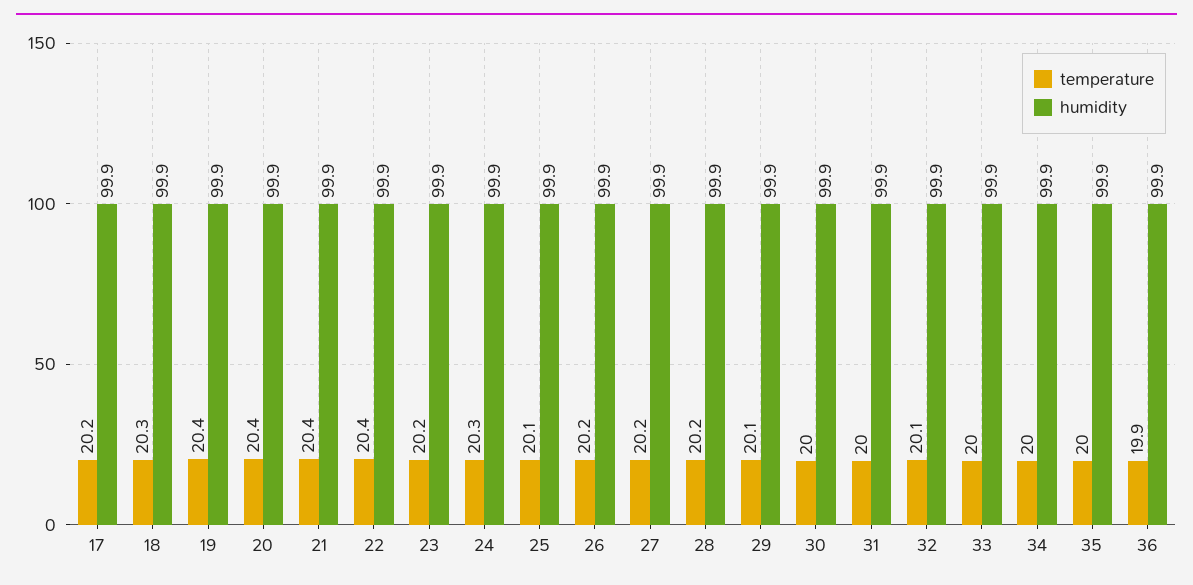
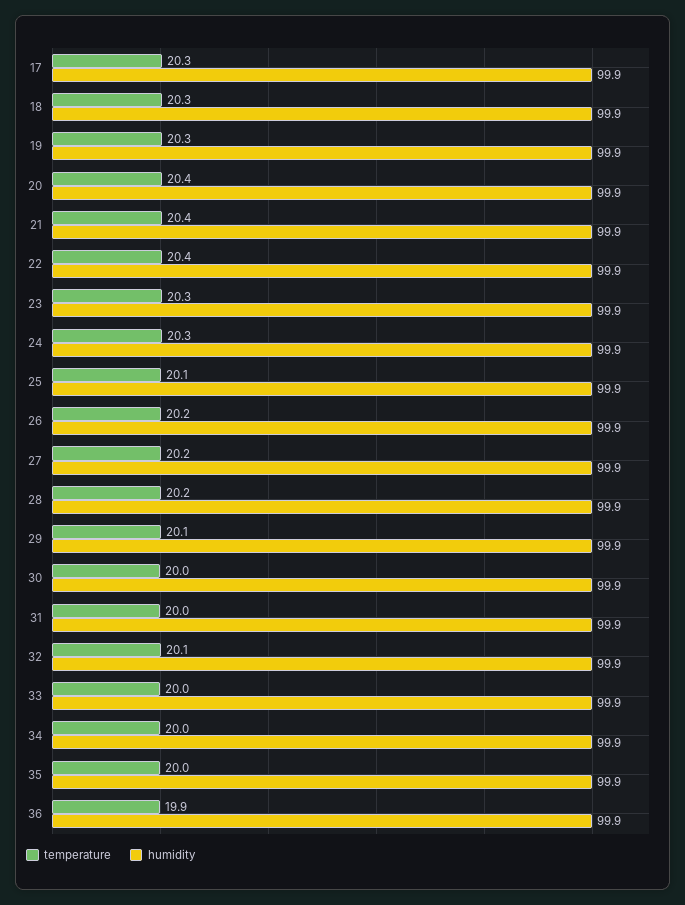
  {
    "temperature": {
-     "17": 20.2,
+     "17": 20.3,
      "18": 20.3,
-     "19": 20.4,
+     "19": 20.3,
      "20": 20.4,
      "21": 20.4,
      "22": 20.4,
-     "23": 20.2,
+     "23": 20.3,
      "24": 20.3,
      "25": 20.1,
      "26": 20.2,
      "27": 20.2,
      "28": 20.2,
      "29": 20.1,
      "30": 20,
      "31": 20,
      "32": 20.1,
      "33": 20,
      "34": 20,
      "35": 20,
      "36": 19.9
    },
    "humidity": {
      "17": 99.9,
      "18": 99.9,
      "19": 99.9,
      "20": 99.9,
      "21": 99.9,
      "22": 99.9,
      "23": 99.9,
      "24": 99.9,
      "25": 99.9,
      "26": 99.9,
      "27": 99.9,
      "28": 99.9,
      "29": 99.9,
      "30": 99.9,
      "31": 99.9,
      "32": 99.9,
      "33": 99.9,
      "34": 99.9,
      "35": 99.9,
      "36": 99.9
    }
  }

